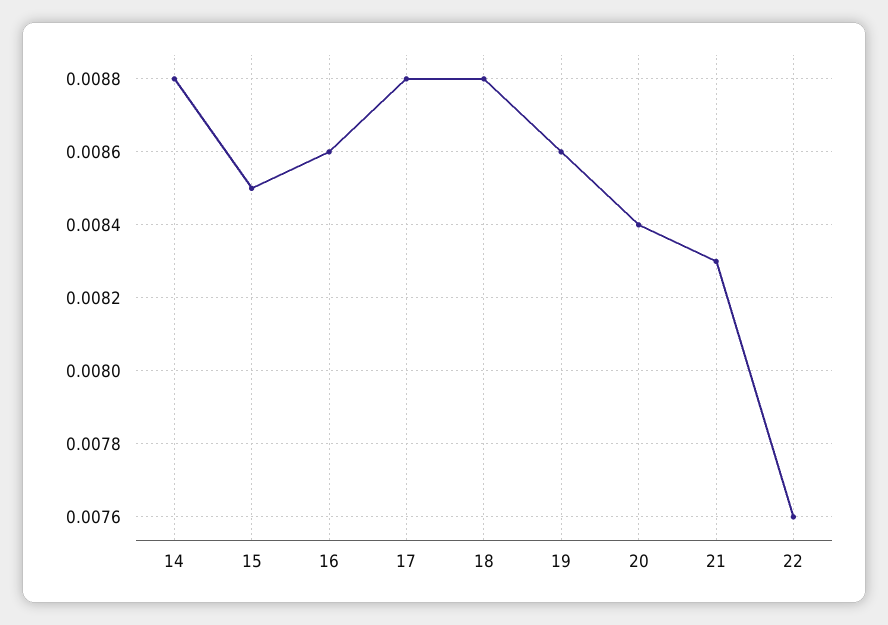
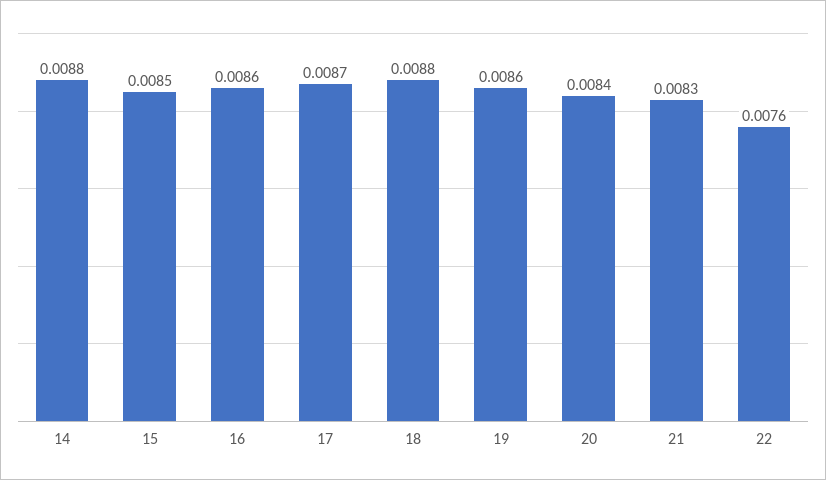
  {
    "14": 0.0088,
    "15": 0.0085,
    "16": 0.0086,
-   "17": 0.0088,
+   "17": 0.0087,
    "18": 0.0088,
    "19": 0.0086,
    "20": 0.0084,
    "21": 0.0083,
    "22": 0.0076
  }

